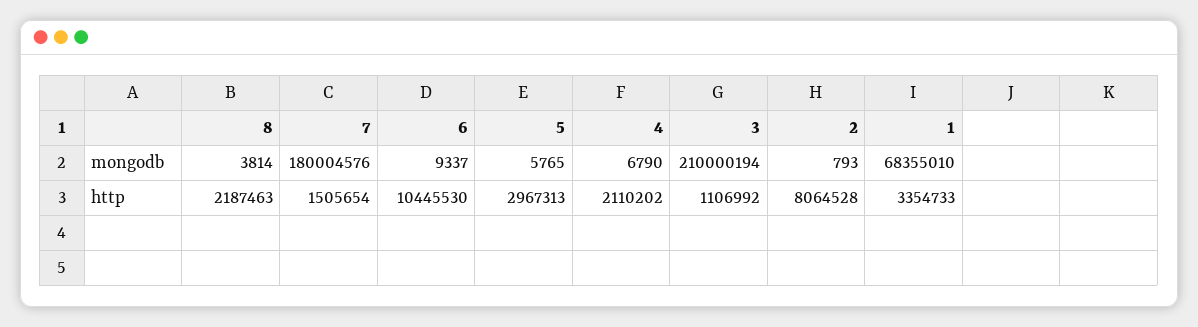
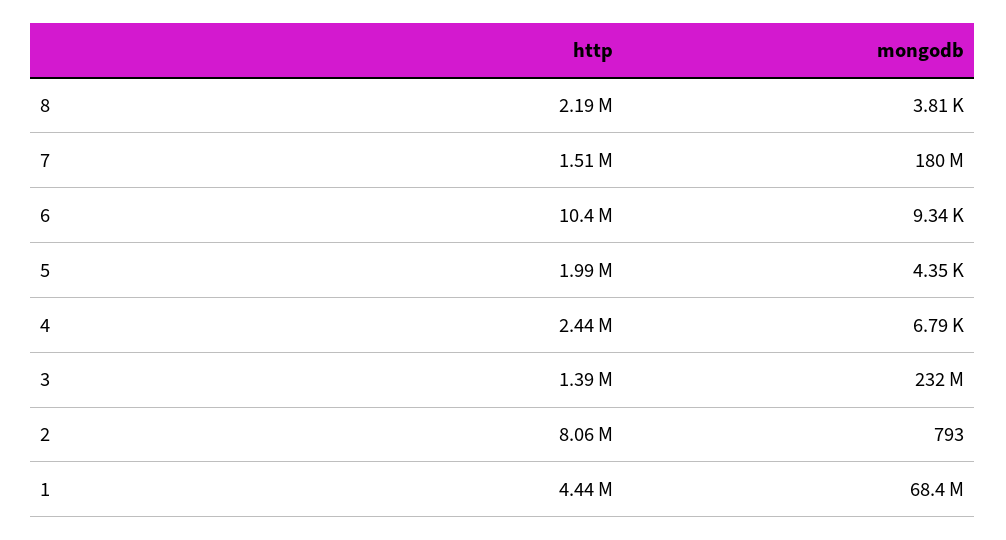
  {
    "8": {
      "mongodb": 3814,
      "http": 2187463
    },
    "7": {
      "mongodb": 180004576,
      "http": 1505654
    },
    "6": {
      "mongodb": 9337,
      "http": 10445530
    },
    "5": {
-     "mongodb": 5765,
+     "mongodb": 4350,
-     "http": 2967313
+     "http": 1990000
    },
    "4": {
      "mongodb": 6790,
-     "http": 2110202
+     "http": 2440000
    },
    "3": {
-     "mongodb": 210000194,
+     "mongodb": 232000000,
-     "http": 1106992
+     "http": 1390000
    },
    "2": {
      "mongodb": 793,
      "http": 8064528
    },
    "1": {
      "mongodb": 68355010,
-     "http": 3354733
+     "http": 4440000
    }
  }

